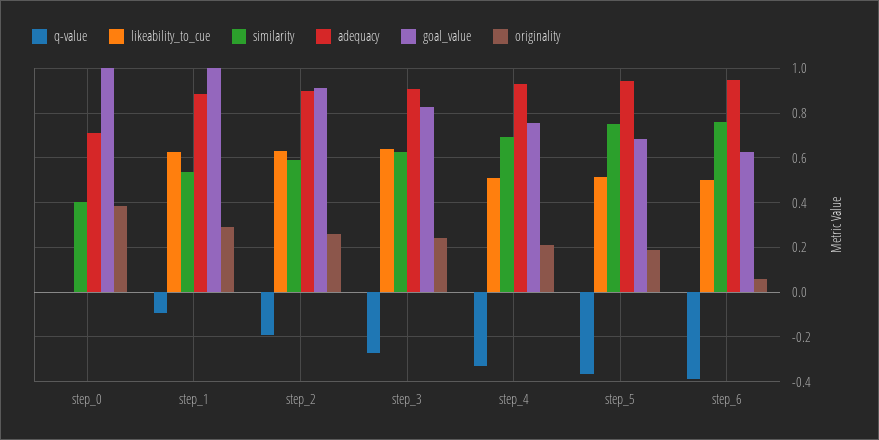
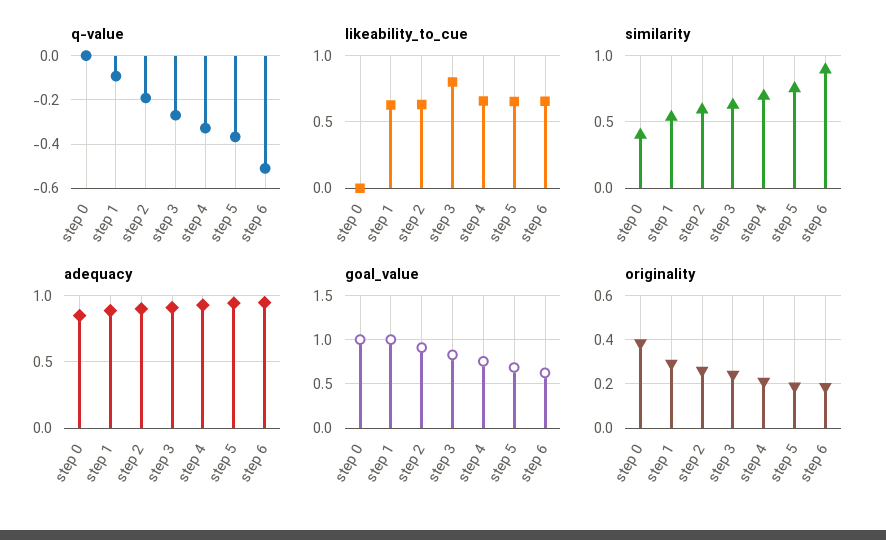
  {
    "q-value": {
      "step_0": 0,
      "step_1": -0.1,
      "step_2": -0.2,
      "step_3": -0.25,
      "step_4": -0.35,
      "step_5": -0.35,
-     "step_6": -0.4
+     "step_6": -0.5
    },
    "likeability_to_cue": {
      "step_0": 0,
      "step_1": 0.65,
      "step_2": 0.65,
-     "step_3": 0.65,
+     "step_3": 0.8,
-     "step_4": 0.5,
+     "step_4": 0.65,
-     "step_5": 0.5,
+     "step_5": 0.65,
-     "step_6": 0.5
+     "step_6": 0.65
    },
    "similarity": {
      "step_0": 0.4,
      "step_1": 0.55,
      "step_2": 0.6,
      "step_3": 0.65,
      "step_4": 0.7,
      "step_5": 0.75,
-     "step_6": 0.75
+     "step_6": 0.9
    },
    "adequacy": {
-     "step_0": 0.7,
+     "step_0": 0.85,
      "step_1": 0.9,
      "step_2": 0.9,
      "step_3": 0.9,
      "step_4": 0.95,
      "step_5": 0.95,
      "step_6": 0.95
    },
    "goal_value": {
      "step_0": 1,
      "step_1": 1,
      "step_2": 0.9,
      "step_3": 0.85,
      "step_4": 0.75,
      "step_5": 0.7,
      "step_6": 0.6
    },
    "originality": {
      "step_0": 0.4,
      "step_1": 0.3,
      "step_2": 0.25,
      "step_3": 0.25,
      "step_4": 0.2,
      "step_5": 0.2,
-     "step_6": 0.05
+     "step_6": 0.2
    }
  }

